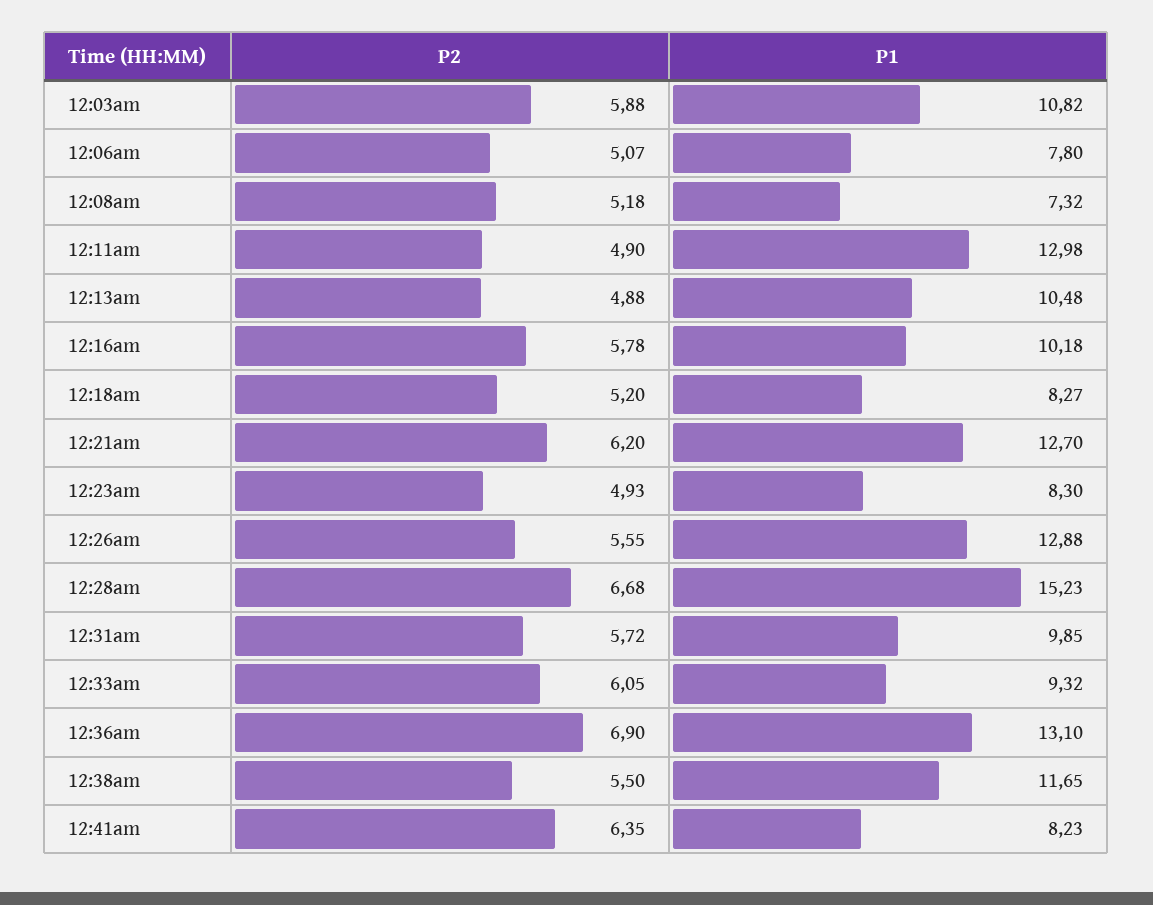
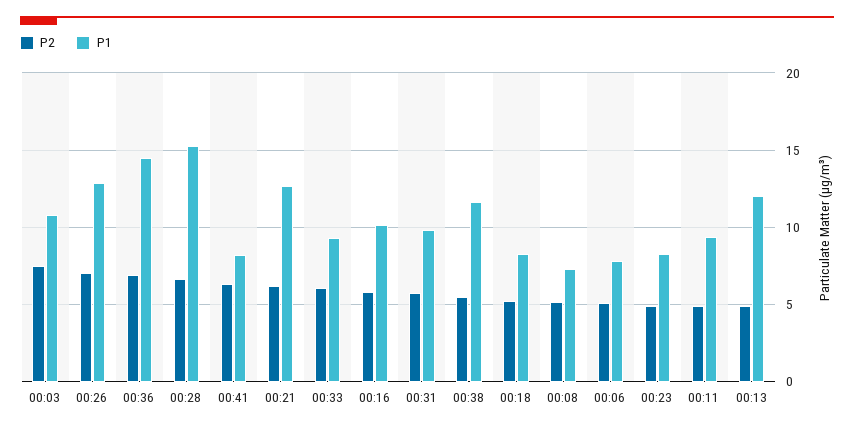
  {
    "P2": {
-     "12:03am": 5.88,
+     "12:03am": 7.5,
      "12:06am": 5.07,
      "12:08am": 5.18,
      "12:11am": 4.9,
      "12:13am": 4.88,
      "12:16am": 5.78,
      "12:18am": 5.2,
      "12:21am": 6.2,
      "12:23am": 4.93,
-     "12:26am": 5.55,
+     "12:26am": 7,
      "12:28am": 6.68,
      "12:31am": 5.72,
      "12:33am": 6.05,
      "12:36am": 6.9,
      "12:38am": 5.5,
      "12:41am": 6.35
    },
    "P1": {
      "12:03am": 10.82,
      "12:06am": 7.8,
      "12:08am": 7.32,
-     "12:11am": 12.98,
+     "12:11am": 9.5,
-     "12:13am": 10.48,
+     "12:13am": 12,
      "12:16am": 10.18,
      "12:18am": 8.27,
      "12:21am": 12.7,
      "12:23am": 8.3,
      "12:26am": 12.88,
      "12:28am": 15.23,
      "12:31am": 9.85,
      "12:33am": 9.32,
-     "12:36am": 13.1,
+     "12:36am": 14.5,
      "12:38am": 11.65,
      "12:41am": 8.23
    }
  }

